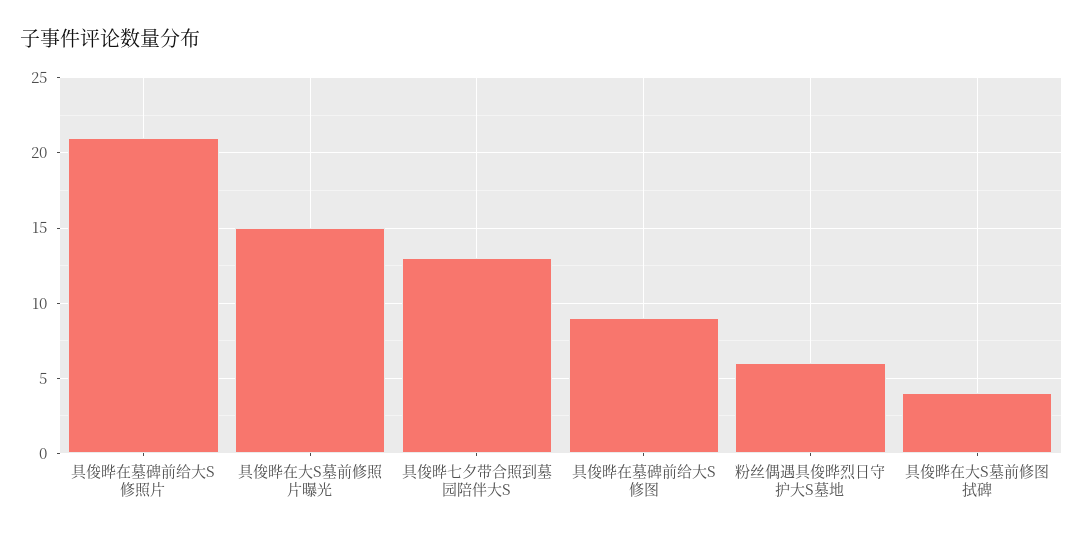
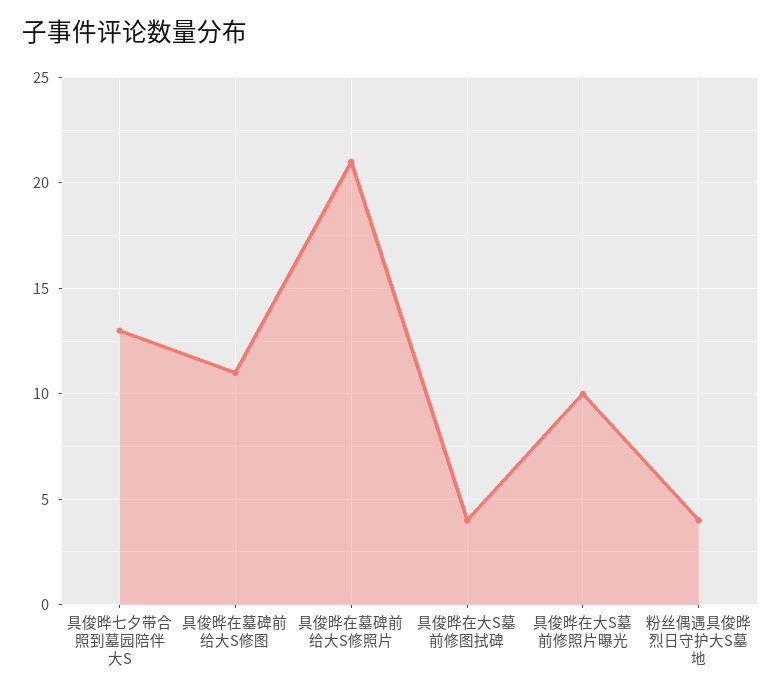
  {
    "具俊晔在墓碑前给大S修照片": 21,
-   "具俊晔在大S墓前修照片曝光": 15,
+   "具俊晔在大S墓前修照片曝光": 10,
    "具俊晔七夕带合照到墓园陪伴大S": 13,
-   "具俊晔在墓碑前给大S修图": 9,
+   "具俊晔在墓碑前给大S修图": 11,
-   "粉丝偶遇具俊晔烈日守护大S墓地": 6,
+   "粉丝偶遇具俊晔烈日守护大S墓地": 4,
    "具俊晔在大S墓前修图拭碑": 4
  }

